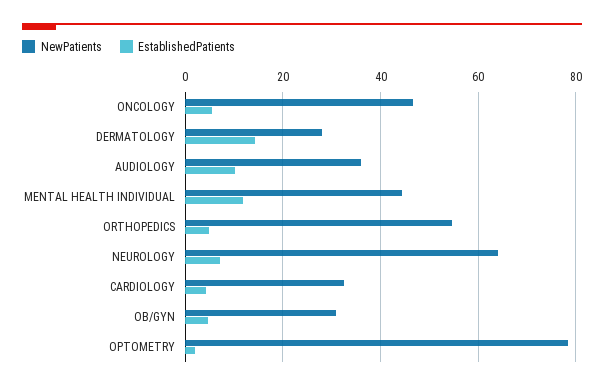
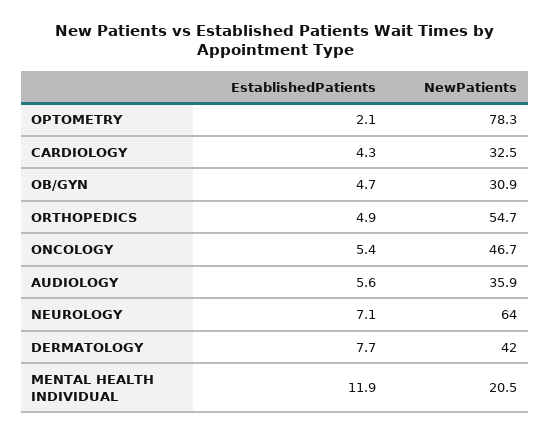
  {
    "NewPatients": {
      "ONCOLOGY": 46.7,
-     "DERMATOLOGY": 28,
+     "DERMATOLOGY": 42,
      "AUDIOLOGY": 35.9,
-     "MENTAL HEALTH INDIVIDUAL": 44,
+     "MENTAL HEALTH INDIVIDUAL": 20.5,
      "ORTHOPEDICS": 54.7,
      "NEUROLOGY": 64,
      "CARDIOLOGY": 32.5,
      "OB/GYN": 30.9,
      "OPTOMETRY": 78.3
    },
    "EstablishedPatients": {
      "ONCOLOGY": 5.4,
-     "DERMATOLOGY": 14,
+     "DERMATOLOGY": 7.7,
-     "AUDIOLOGY": 10,
+     "AUDIOLOGY": 5.6,
      "MENTAL HEALTH INDIVIDUAL": 11.9,
      "ORTHOPEDICS": 4.9,
      "NEUROLOGY": 7.1,
      "CARDIOLOGY": 4.3,
      "OB/GYN": 4.7,
      "OPTOMETRY": 2.1
    }
  }

